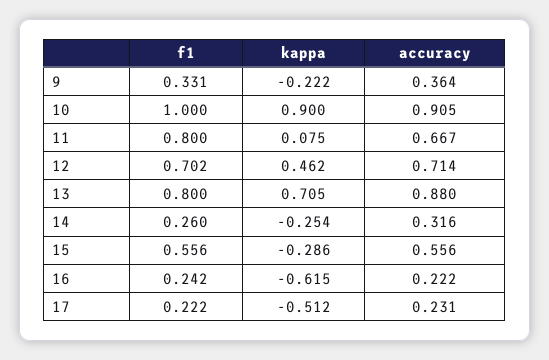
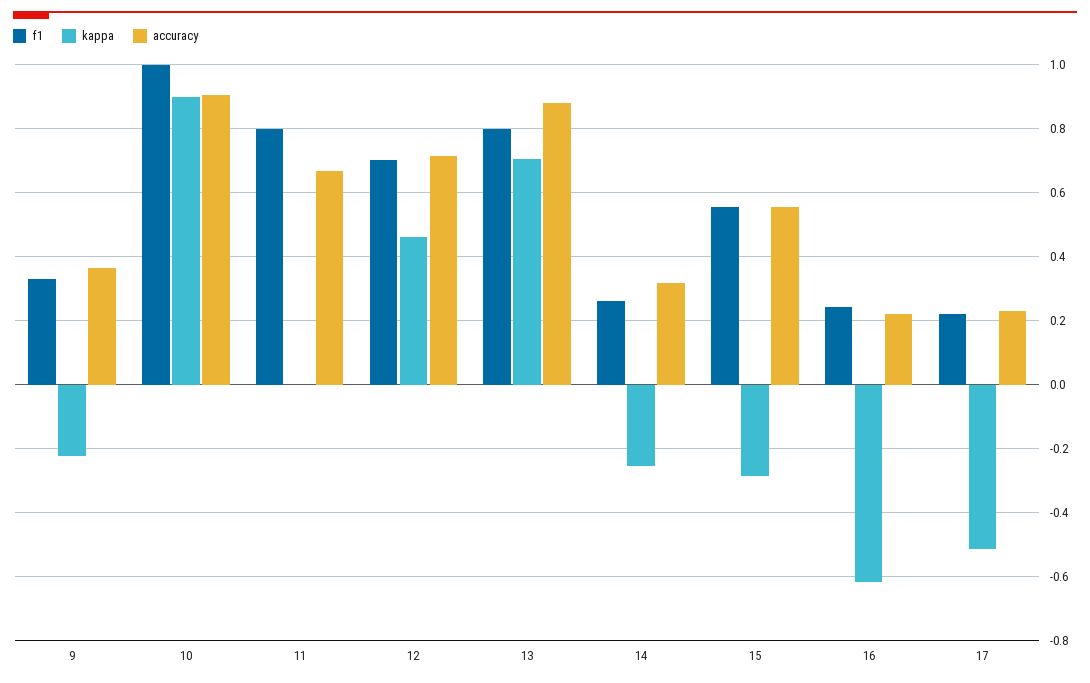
  {
    "f1": {
      "9": 0.331,
      "10": 1,
      "11": 0.8,
      "12": 0.702,
      "13": 0.8,
      "14": 0.26,
      "15": 0.556,
      "16": 0.242,
      "17": 0.222
    },
    "kappa": {
      "9": -0.222,
      "10": 0.9,
-     "11": 0.075,
+     "11": 0,
      "12": 0.462,
      "13": 0.705,
      "14": -0.254,
      "15": -0.286,
      "16": -0.615,
      "17": -0.512
    },
    "accuracy": {
      "9": 0.364,
      "10": 0.905,
      "11": 0.667,
      "12": 0.714,
      "13": 0.88,
      "14": 0.316,
      "15": 0.556,
      "16": 0.222,
      "17": 0.231
    }
  }

